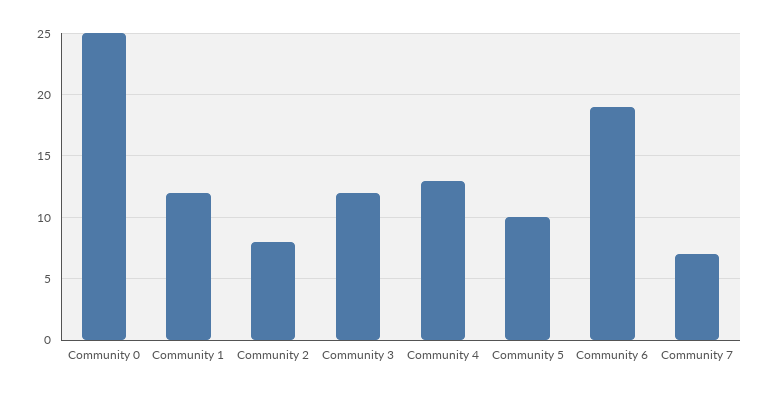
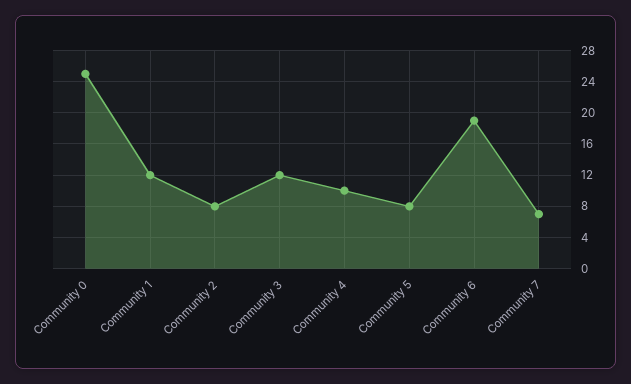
  {
    "Community 0": 25,
    "Community 1": 12,
    "Community 2": 8,
    "Community 3": 12,
-   "Community 4": 13,
+   "Community 4": 10,
-   "Community 5": 10,
+   "Community 5": 8,
    "Community 6": 19,
    "Community 7": 7
  }

